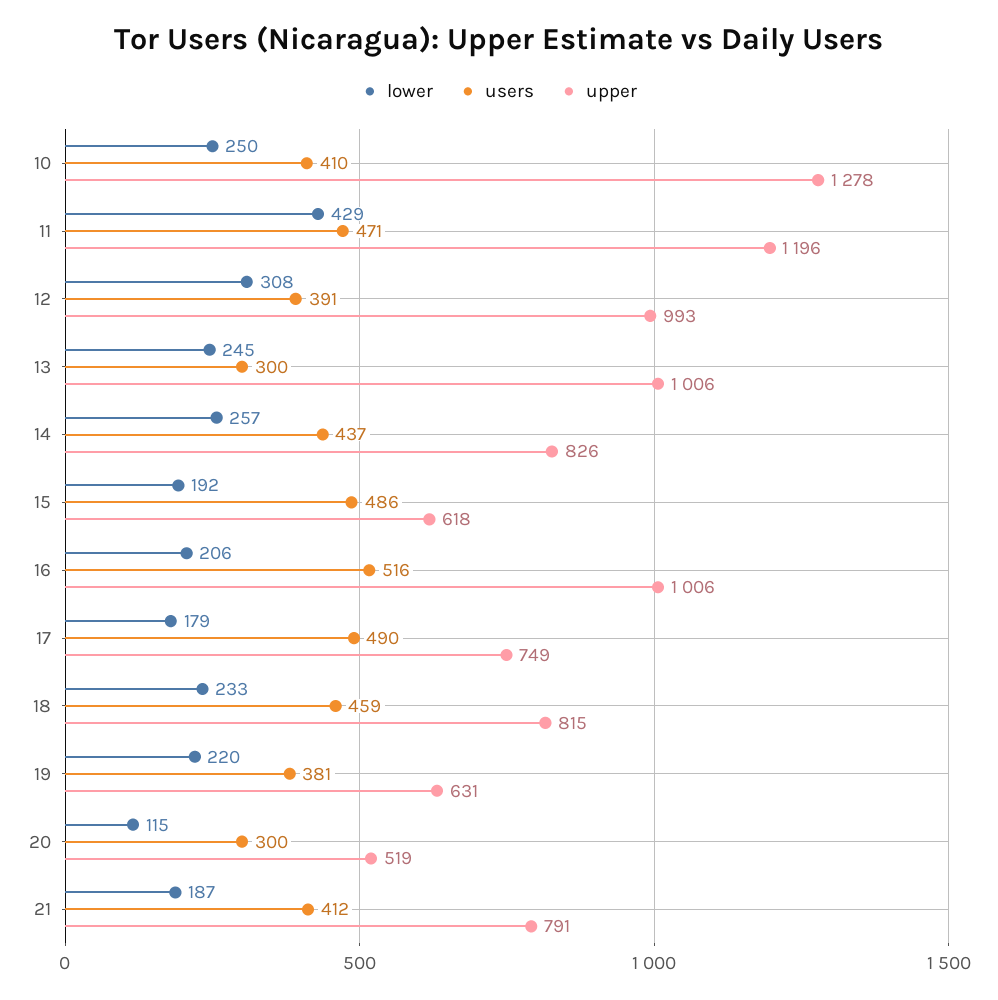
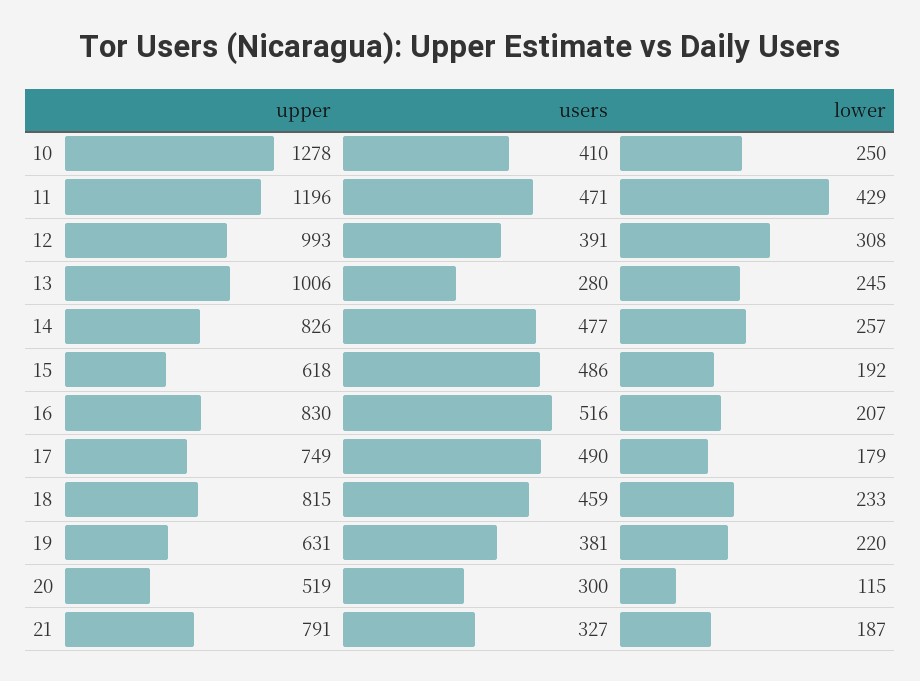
  {
    "lower": {
      "10": 250,
      "11": 429,
      "12": 308,
      "13": 245,
      "14": 257,
      "15": 192,
-     "16": 206,
+     "16": 207,
      "17": 179,
      "18": 233,
      "19": 220,
      "20": 115,
      "21": 187
    },
    "users": {
      "10": 410,
      "11": 471,
      "12": 391,
-     "13": 300,
+     "13": 280,
-     "14": 437,
+     "14": 477,
      "15": 486,
      "16": 516,
      "17": 490,
      "18": 459,
      "19": 381,
      "20": 300,
-     "21": 412
+     "21": 327
    },
    "upper": {
      "10": 1278,
      "11": 1196,
      "12": 993,
      "13": 1006,
      "14": 826,
      "15": 618,
-     "16": 1006,
+     "16": 830,
      "17": 749,
      "18": 815,
      "19": 631,
      "20": 519,
      "21": 791
    }
  }

